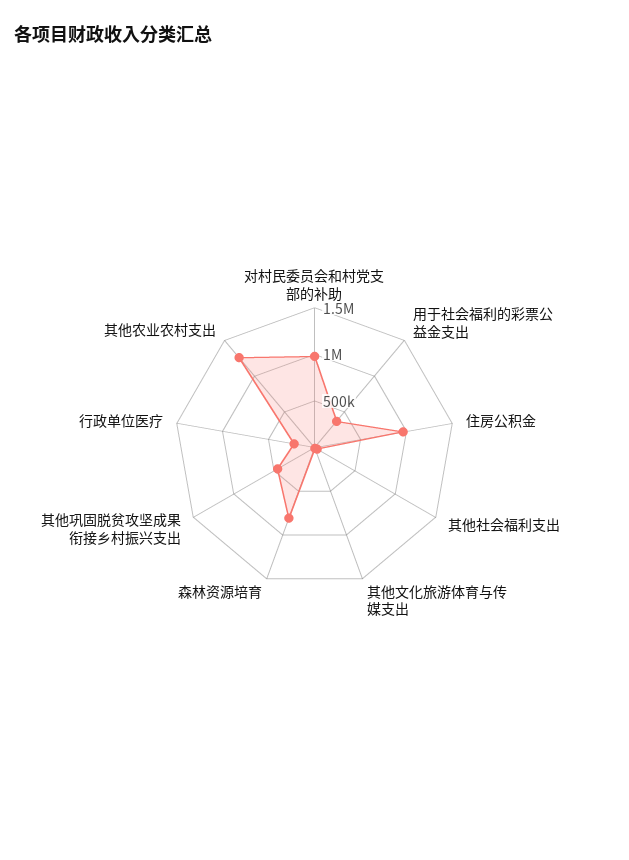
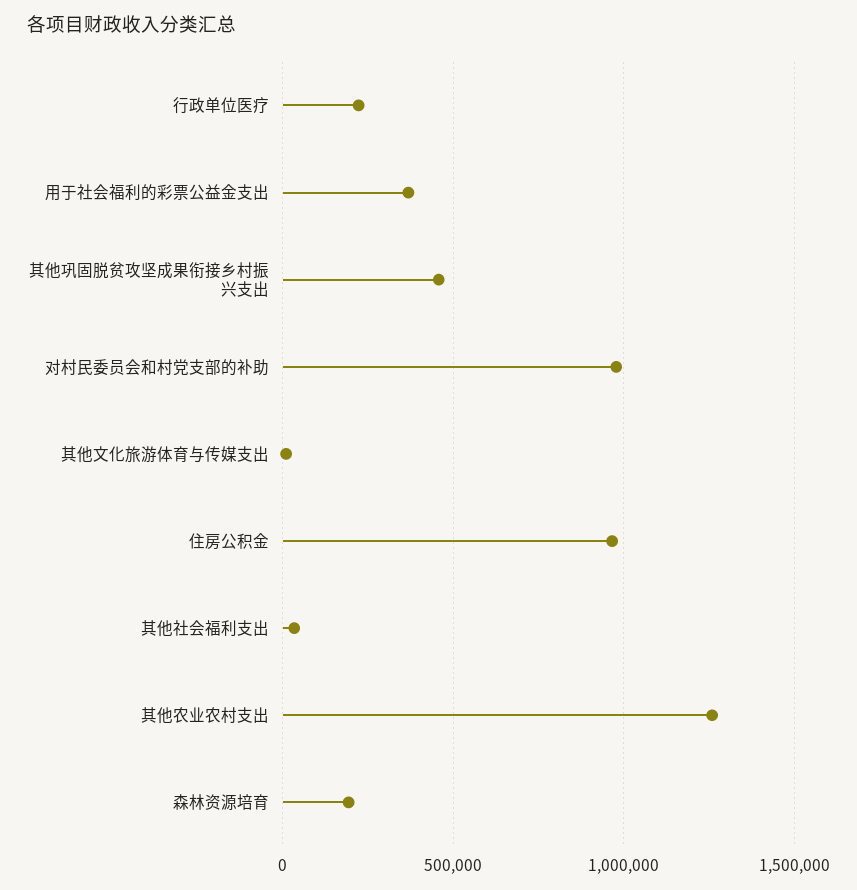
  {
    "对村民委员会和村党支部的补助": 1000000,
    "用于社会福利的彩票公益金支出": 350000,
    "住房公积金": 950000,
    "其他社会福利支出": 50000,
    "其他文化旅游体育与传媒支出": 0,
-   "森林资源培育": 800000,
+   "森林资源培育": 200000,
    "其他巩固脱贫攻坚成果衔接乡村振兴支出": 450000,
    "行政单位医疗": 200000,
    "其他农业农村支出": 1250000
  }

